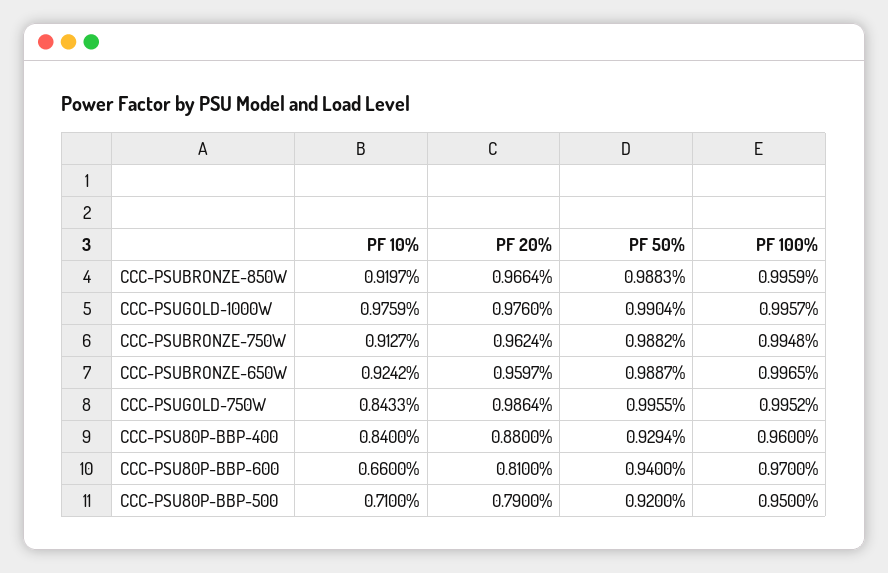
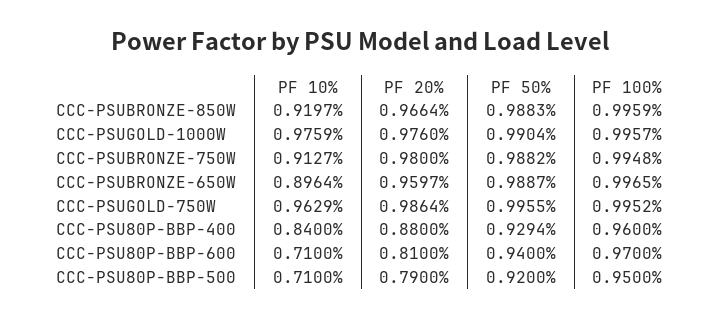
  {
    "PF 10%": {
      "CCC-PSUBRONZE-850W": 0.9197,
      "CCC-PSUGOLD-1000W": 0.9759,
      "CCC-PSUBRONZE-750W": 0.9127,
-     "CCC-PSUBRONZE-650W": 0.9242,
+     "CCC-PSUBRONZE-650W": 0.8964,
-     "CCC-PSUGOLD-750W": 0.8433,
+     "CCC-PSUGOLD-750W": 0.9629,
      "CCC-PSU80P-BBP-400": 0.84,
-     "CCC-PSU80P-BBP-600": 0.66,
+     "CCC-PSU80P-BBP-600": 0.71,
      "CCC-PSU80P-BBP-500": 0.71
    },
    "PF 20%": {
      "CCC-PSUBRONZE-850W": 0.9664,
      "CCC-PSUGOLD-1000W": 0.976,
-     "CCC-PSUBRONZE-750W": 0.9624,
+     "CCC-PSUBRONZE-750W": 0.98,
      "CCC-PSUBRONZE-650W": 0.9597,
      "CCC-PSUGOLD-750W": 0.9864,
      "CCC-PSU80P-BBP-400": 0.88,
      "CCC-PSU80P-BBP-600": 0.81,
      "CCC-PSU80P-BBP-500": 0.79
    },
    "PF 50%": {
      "CCC-PSUBRONZE-850W": 0.9883,
      "CCC-PSUGOLD-1000W": 0.9904,
      "CCC-PSUBRONZE-750W": 0.9882,
      "CCC-PSUBRONZE-650W": 0.9887,
      "CCC-PSUGOLD-750W": 0.9955,
      "CCC-PSU80P-BBP-400": 0.9294,
      "CCC-PSU80P-BBP-600": 0.94,
      "CCC-PSU80P-BBP-500": 0.92
    },
    "PF 100%": {
      "CCC-PSUBRONZE-850W": 0.9959,
      "CCC-PSUGOLD-1000W": 0.9957,
      "CCC-PSUBRONZE-750W": 0.9948,
      "CCC-PSUBRONZE-650W": 0.9965,
      "CCC-PSUGOLD-750W": 0.9952,
      "CCC-PSU80P-BBP-400": 0.96,
      "CCC-PSU80P-BBP-600": 0.97,
      "CCC-PSU80P-BBP-500": 0.95
    }
  }

